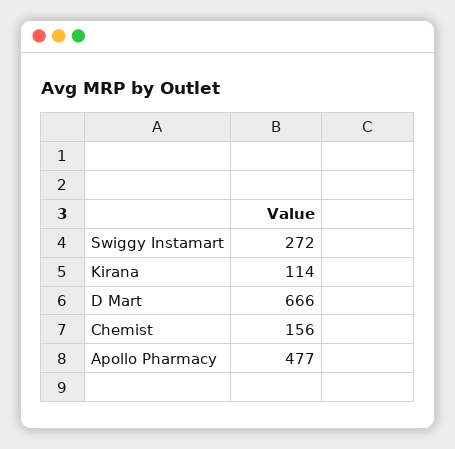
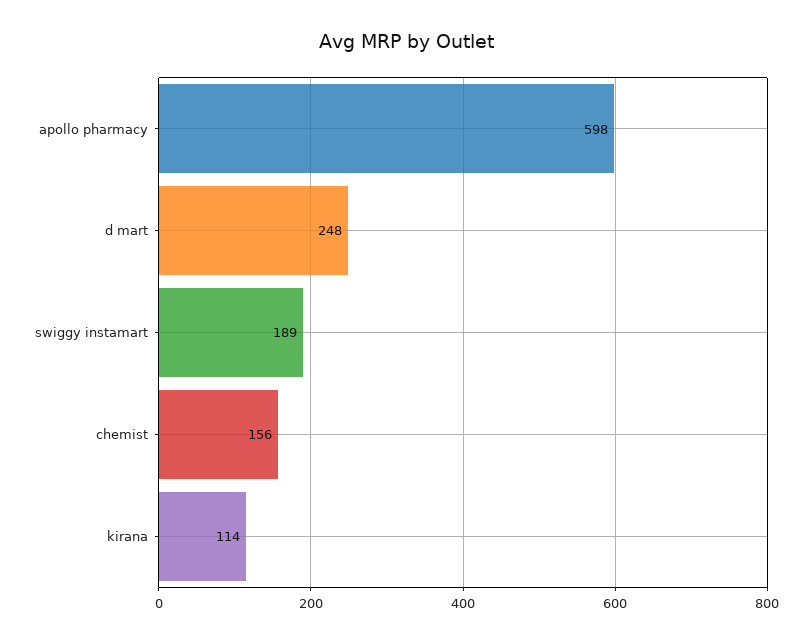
  {
-   "Swiggy Instamart": 272,
+   "Swiggy Instamart": 189,
    "Kirana": 114,
-   "D Mart": 666,
+   "D Mart": 248,
    "Chemist": 156,
-   "Apollo Pharmacy": 477
+   "Apollo Pharmacy": 598
  }

